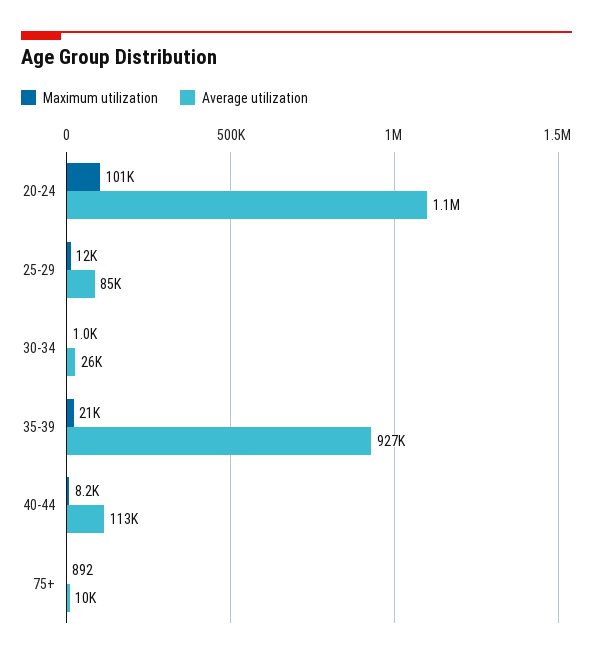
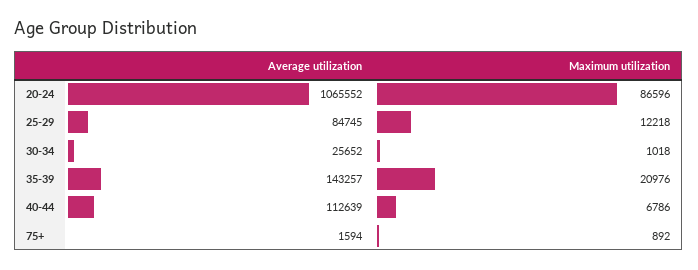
  {
    "Maximum utilization": {
-     "20-24": 101000,
+     "20-24": 86596,
      "25-29": 12218,
      "30-34": 1018,
      "35-39": 20976,
-     "40-44": 8200,
+     "40-44": 6786,
      "75+": 892
    },
    "Average utilization": {
      "20-24": 1065552,
      "25-29": 84745,
      "30-34": 25652,
-     "35-39": 927000,
+     "35-39": 143257,
      "40-44": 112639,
-     "75+": 10000
+     "75+": 1594
    }
  }

